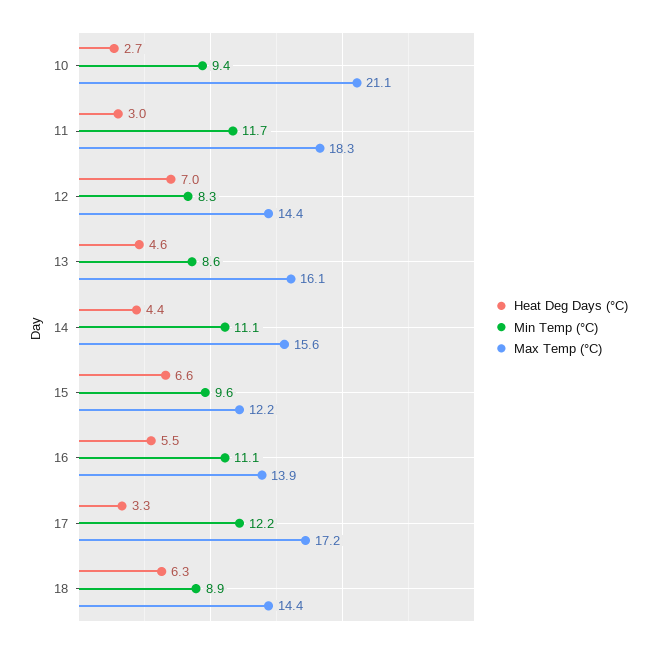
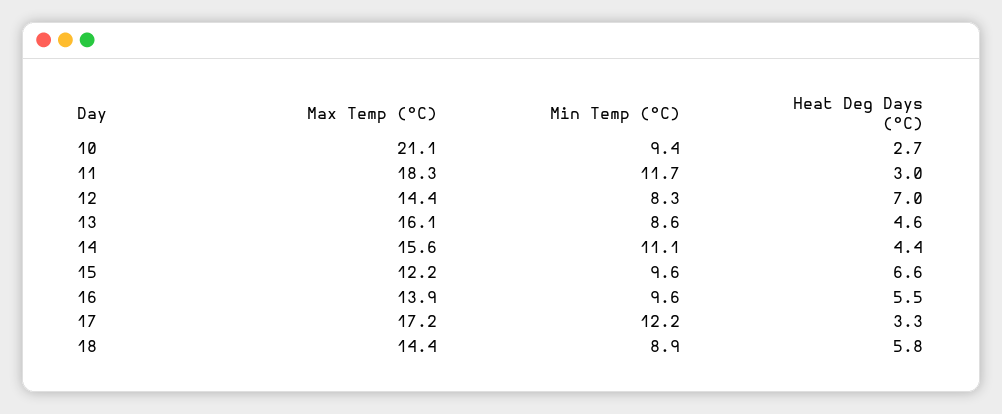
  {
    "Heat Deg Days (°C)": {
      "10": 2.7,
      "11": 3,
      "12": 7,
      "13": 4.6,
      "14": 4.4,
      "15": 6.6,
      "16": 5.5,
      "17": 3.3,
-     "18": 6.3
+     "18": 5.8
    },
    "Min Temp (°C)": {
      "10": 9.4,
      "11": 11.7,
      "12": 8.3,
      "13": 8.6,
      "14": 11.1,
      "15": 9.6,
-     "16": 11.1,
+     "16": 9.6,
      "17": 12.2,
      "18": 8.9
    },
    "Max Temp (°C)": {
      "10": 21.1,
      "11": 18.3,
      "12": 14.4,
      "13": 16.1,
      "14": 15.6,
      "15": 12.2,
      "16": 13.9,
      "17": 17.2,
      "18": 14.4
    }
  }

